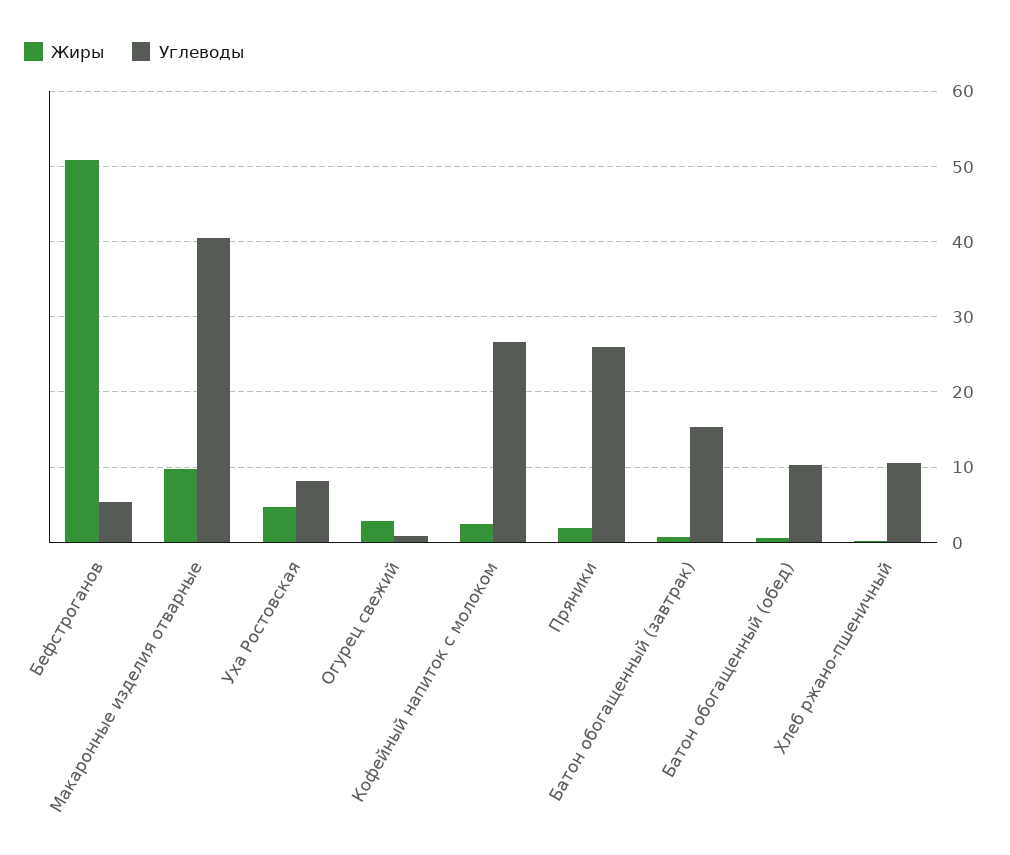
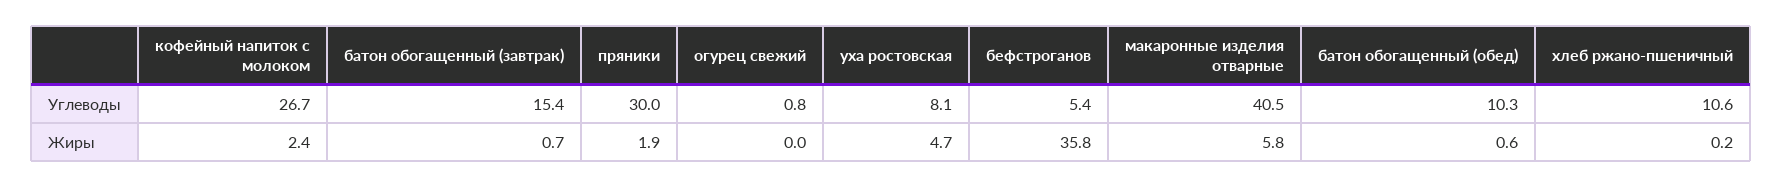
  {
    "Жиры": {
-     "Бефстроганов": 51,
+     "Бефстроганов": 35.8,
-     "Макаронные изделия отварные": 10,
+     "Макаронные изделия отварные": 5.8,
      "Уха Ростовская": 4.7,
-     "Огурец свежий": 3,
+     "Огурец свежий": 0,
      "Кофейный напиток с молоком": 2.4,
      "Пряники": 1.9,
      "Батон обогащенный (завтрак)": 0.7,
      "Батон обогащенный (обед)": 0.6,
      "Хлеб ржано-пшеничный": 0.2
    },
    "Углеводы": {
      "Бефстроганов": 5.4,
      "Макаронные изделия отварные": 40.5,
      "Уха Ростовская": 8.1,
      "Огурец свежий": 0.8,
      "Кофейный напиток с молоком": 26.7,
-     "Пряники": 26,
+     "Пряники": 30,
      "Батон обогащенный (завтрак)": 15.4,
      "Батон обогащенный (обед)": 10.3,
      "Хлеб ржано-пшеничный": 10.6
    }
  }

